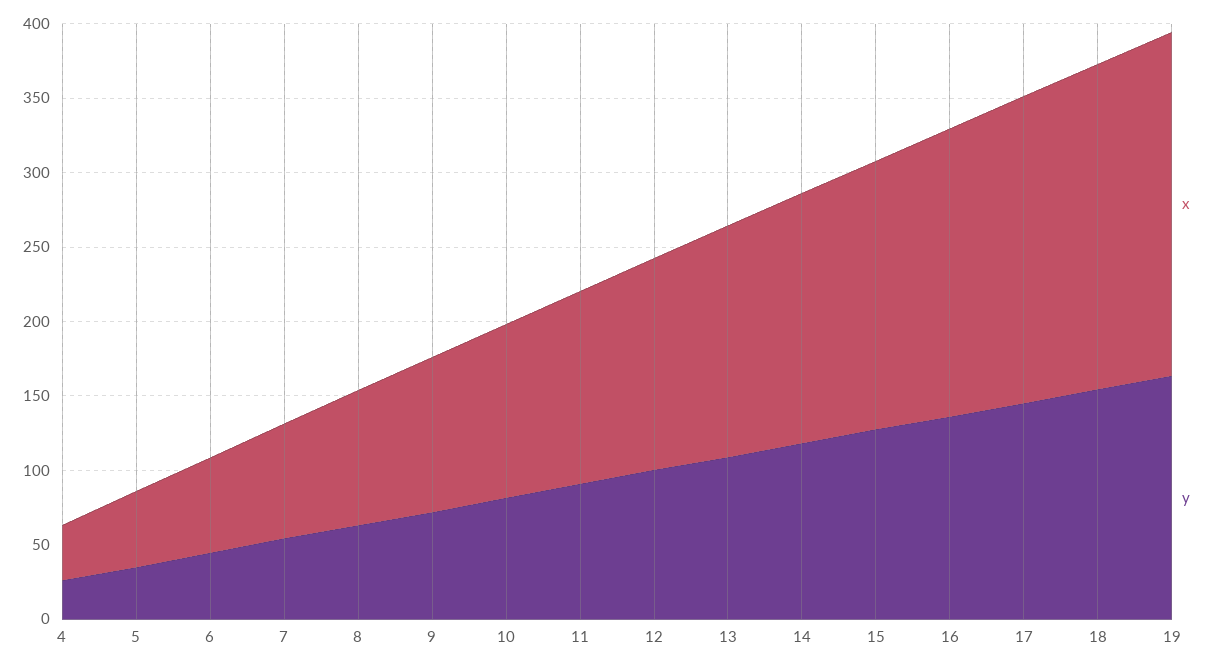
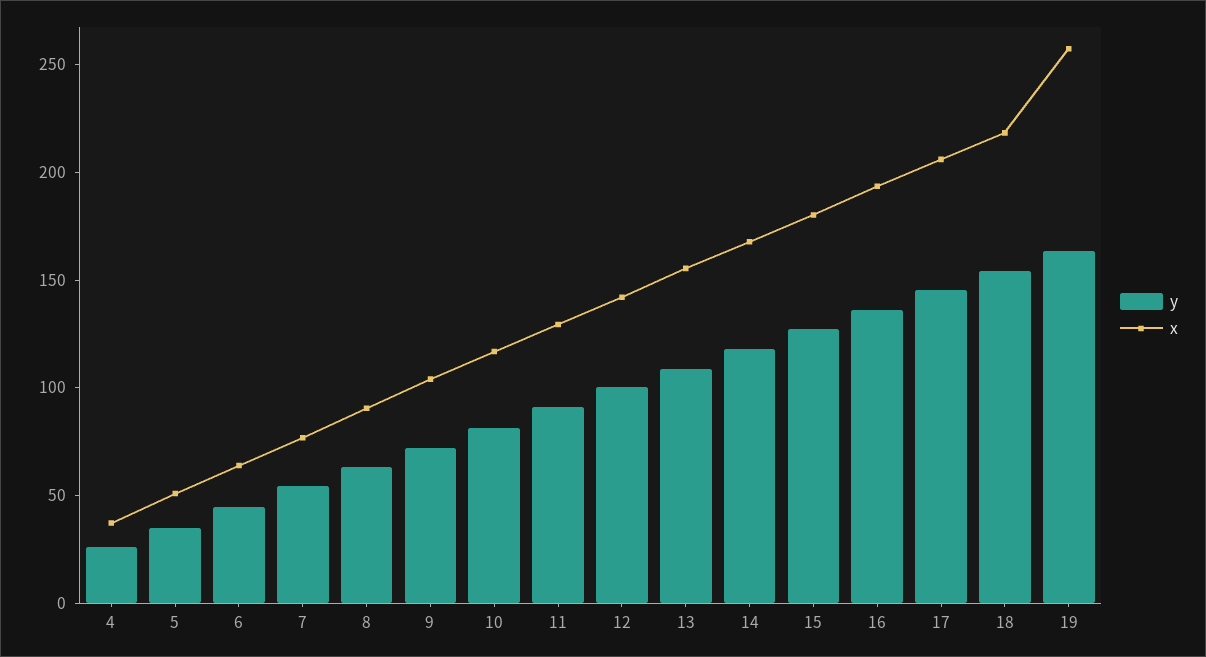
  {
    "x": {
      "4": 40,
      "5": 50,
      "6": 60,
      "7": 80,
      "8": 90,
      "9": 100,
      "10": 120,
      "11": 130,
      "12": 140,
      "13": 160,
      "14": 170,
      "15": 180,
      "16": 190,
      "17": 210,
      "18": 220,
-     "19": 230
+     "19": 260
    },
    "y": {
      "4": 30,
      "5": 40,
      "6": 40,
      "7": 50,
      "8": 60,
      "9": 70,
      "10": 80,
      "11": 90,
      "12": 100,
      "13": 110,
      "14": 120,
      "15": 130,
      "16": 140,
      "17": 150,
      "18": 150,
      "19": 160
    }
  }

